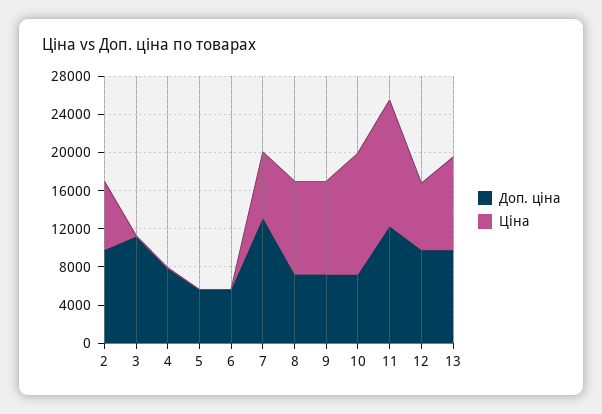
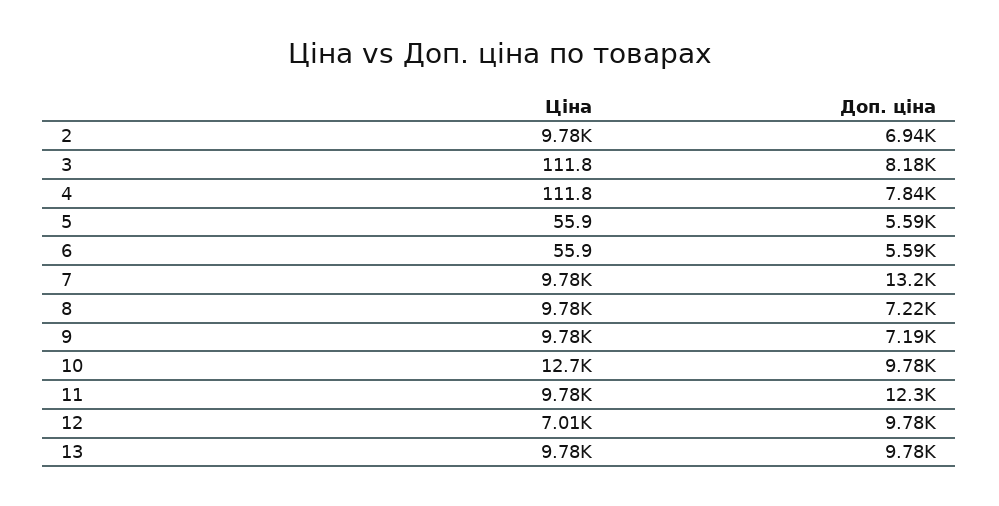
  {
    "Доп. ціна": {
-     "2": 10000,
+     "2": 6940,
-     "3": 11000,
+     "3": 8180,
      "4": 7840,
      "5": 5590,
      "6": 5590,
      "7": 13200,
      "8": 7220,
      "9": 7190,
-     "10": 7000,
+     "10": 9780,
      "11": 12300,
      "12": 9780,
      "13": 9780
    },
    "Ціна": {
-     "2": 7000,
+     "2": 9780,
      "3": 111.8,
      "4": 111.8,
      "5": 55.9,
      "6": 55.9,
-     "7": 7000,
+     "7": 9780,
      "8": 9780,
      "9": 9780,
      "10": 12700,
-     "11": 13000,
+     "11": 9780,
      "12": 7010,
      "13": 9780
    }
  }

